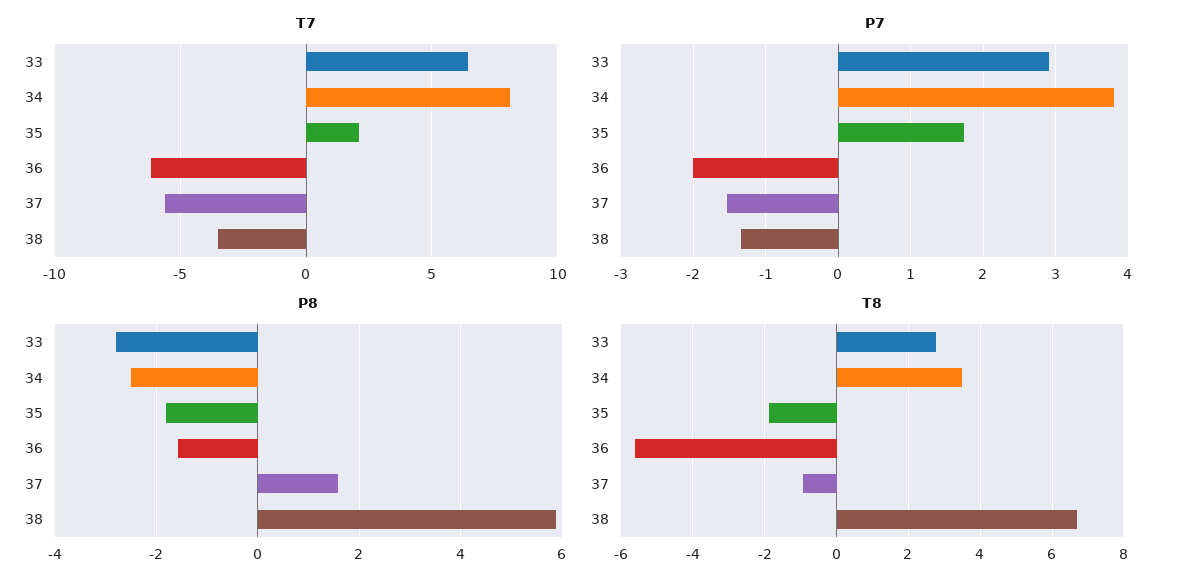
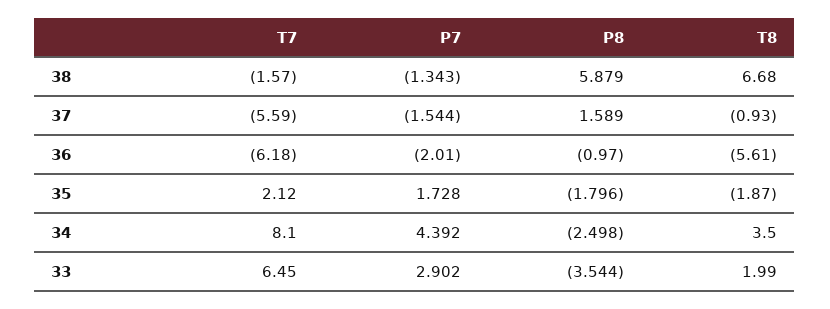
  {
    "T7": {
      "33": 6.45,
      "34": 8.1,
      "35": 2.12,
      "36": -6.18,
      "37": -5.59,
-     "38": -3.5
+     "38": -1.57
    },
    "P7": {
      "33": 2.902,
-     "34": 3.8,
+     "34": 4.392,
      "35": 1.728,
      "36": -2.01,
      "37": -1.544,
      "38": -1.343
    },
    "P8": {
-     "33": -2.8,
+     "33": -3.544,
      "34": -2.498,
      "35": -1.796,
-     "36": -1.6,
+     "36": -0.97,
      "37": 1.589,
      "38": 5.879
    },
    "T8": {
-     "33": 2.8,
+     "33": 1.99,
      "34": 3.5,
      "35": -1.87,
      "36": -5.61,
      "37": -0.93,
      "38": 6.68
    }
  }

